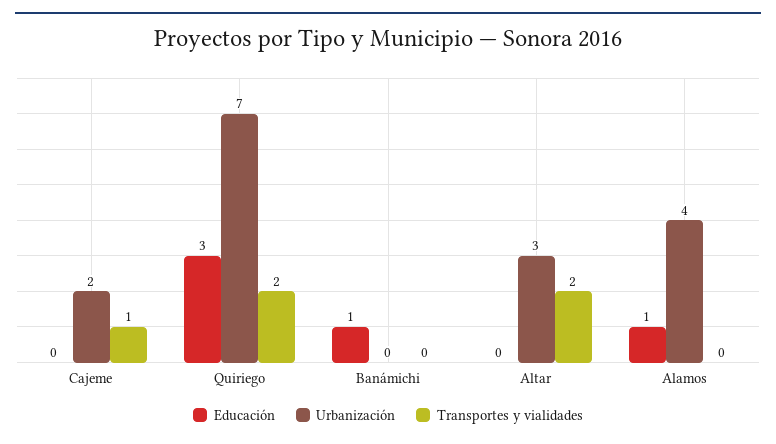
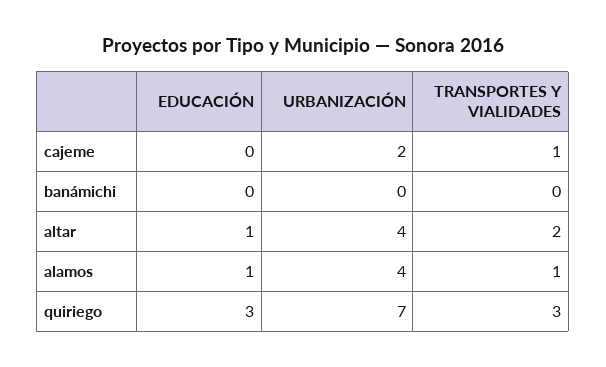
  {
    "Educación": {
      "Cajeme": 0,
      "Quiriego": 3,
-     "Banámichi": 1,
+     "Banámichi": 0,
-     "Altar": 0,
+     "Altar": 1,
      "Alamos": 1
    },
    "Urbanización": {
      "Cajeme": 2,
      "Quiriego": 7,
      "Banámichi": 0,
-     "Altar": 3,
+     "Altar": 4,
      "Alamos": 4
    },
    "Transportes y vialidades": {
      "Cajeme": 1,
-     "Quiriego": 2,
+     "Quiriego": 3,
      "Banámichi": 0,
      "Altar": 2,
-     "Alamos": 0
+     "Alamos": 1
    }
  }

